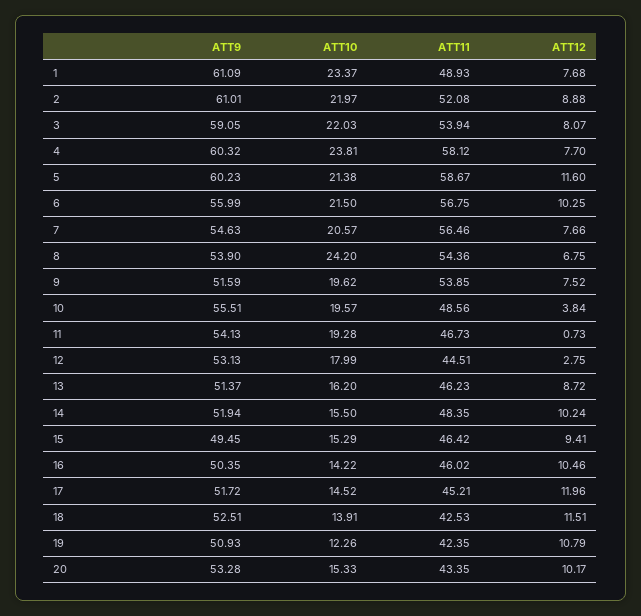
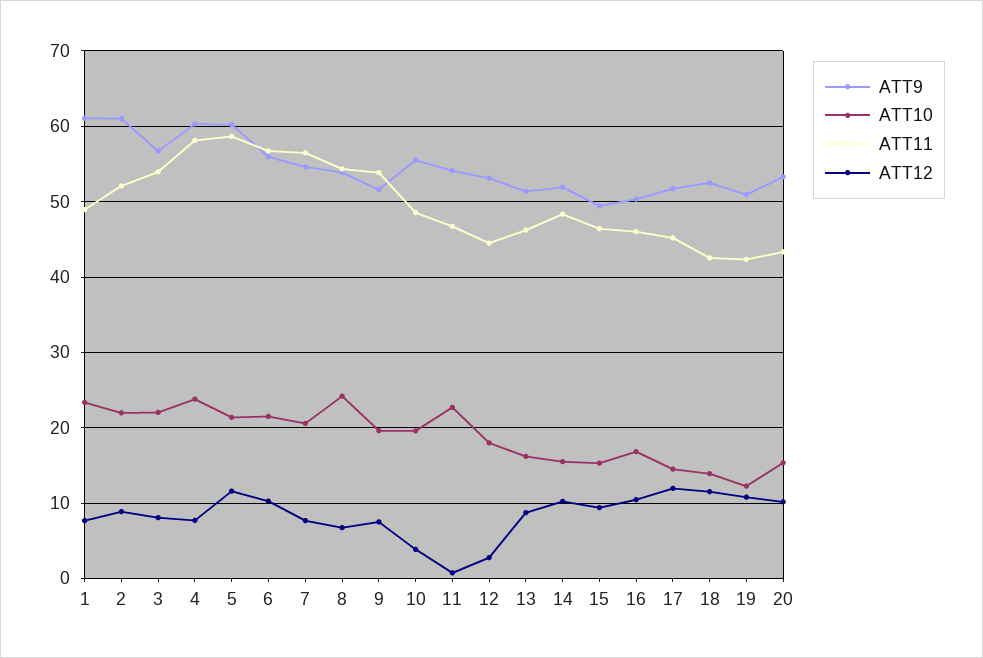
  {
    "ATT9": {
      "1": 61.09,
      "2": 61.01,
-     "3": 59.05,
+     "3": 57,
      "4": 60.32,
      "5": 60.23,
      "6": 55.99,
      "7": 54.63,
      "8": 53.9,
      "9": 51.59,
      "10": 55.51,
      "11": 54.13,
      "12": 53.13,
      "13": 51.37,
      "14": 51.94,
      "15": 49.45,
      "16": 50.35,
      "17": 51.72,
      "18": 52.51,
      "19": 50.93,
      "20": 53.28
    },
    "ATT10": {
      "1": 23.37,
      "2": 21.97,
      "3": 22.03,
      "4": 23.81,
      "5": 21.38,
      "6": 21.5,
      "7": 20.57,
      "8": 24.2,
      "9": 19.62,
      "10": 19.57,
-     "11": 19.28,
+     "11": 23,
      "12": 17.99,
      "13": 16.2,
      "14": 15.5,
      "15": 15.29,
-     "16": 14.22,
+     "16": 17,
      "17": 14.52,
      "18": 13.91,
      "19": 12.26,
      "20": 15.33
    },
    "ATT11": {
      "1": 48.93,
      "2": 52.08,
      "3": 53.94,
      "4": 58.12,
      "5": 58.67,
      "6": 56.75,
      "7": 56.46,
      "8": 54.36,
      "9": 53.85,
      "10": 48.56,
      "11": 46.73,
      "12": 44.51,
      "13": 46.23,
      "14": 48.35,
      "15": 46.42,
      "16": 46.02,
      "17": 45.21,
      "18": 42.53,
      "19": 42.35,
      "20": 43.35
    },
    "ATT12": {
      "1": 7.68,
      "2": 8.88,
      "3": 8.07,
      "4": 7.7,
      "5": 11.6,
      "6": 10.25,
      "7": 7.66,
      "8": 6.75,
      "9": 7.52,
      "10": 3.84,
      "11": 0.73,
      "12": 2.75,
      "13": 8.72,
      "14": 10.24,
      "15": 9.41,
      "16": 10.46,
      "17": 11.96,
      "18": 11.51,
      "19": 10.79,
      "20": 10.17
    }
  }

